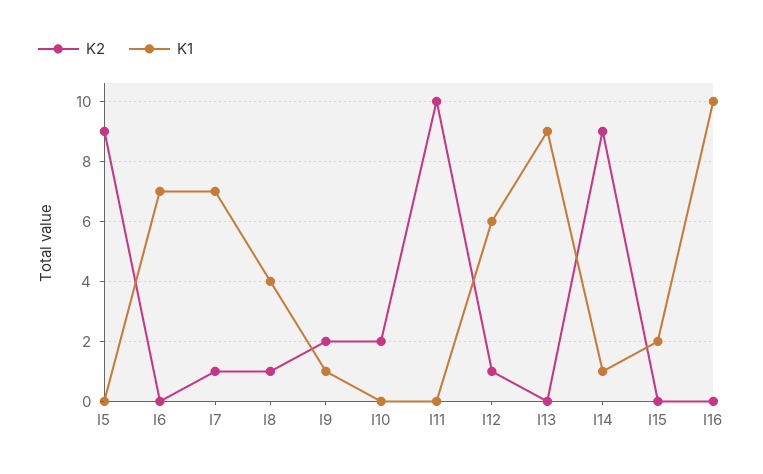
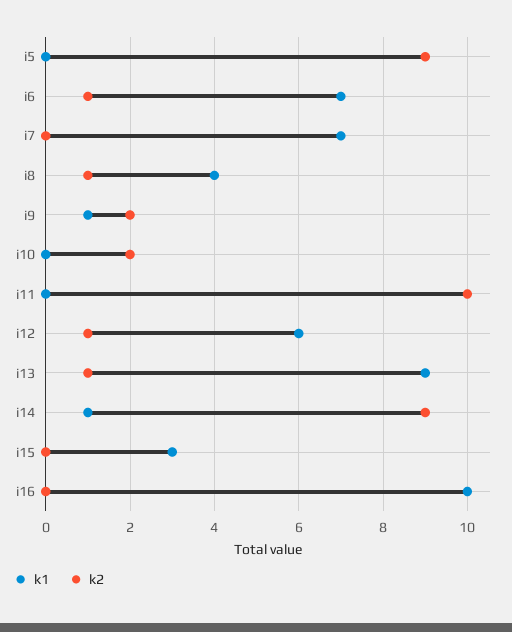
  {
    "K2": {
      "I5": 9,
-     "I6": 0,
+     "I6": 1,
-     "I7": 1,
+     "I7": 0,
      "I8": 1,
      "I9": 2,
      "I10": 2,
      "I11": 10,
      "I12": 1,
-     "I13": 0,
+     "I13": 1,
      "I14": 9,
      "I15": 0,
      "I16": 0
    },
    "K1": {
      "I5": 0,
      "I6": 7,
      "I7": 7,
      "I8": 4,
      "I9": 1,
      "I10": 0,
      "I11": 0,
      "I12": 6,
      "I13": 9,
      "I14": 1,
-     "I15": 2,
+     "I15": 3,
      "I16": 10
    }
  }

